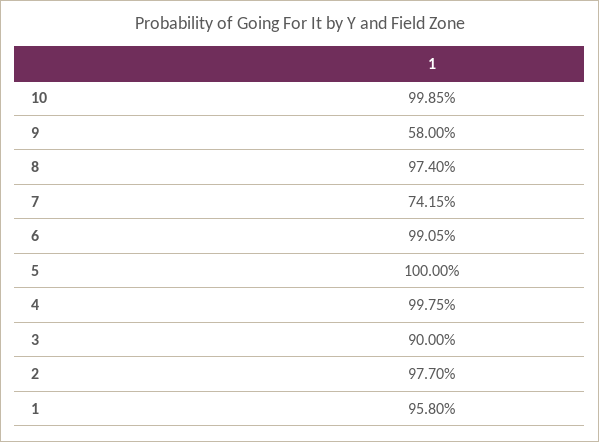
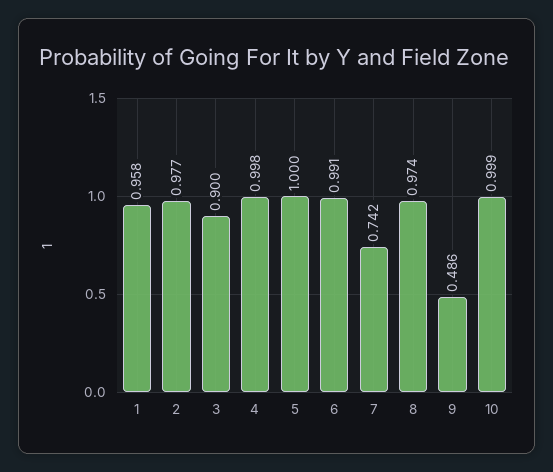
  {
    "10": 0.9985,
-   "9": 0.58,
+   "9": 0.486,
    "8": 0.974,
    "7": 0.7415,
    "6": 0.9905,
    "5": 1,
    "4": 0.9975,
    "3": 0.9,
    "2": 0.977,
    "1": 0.958
  }

